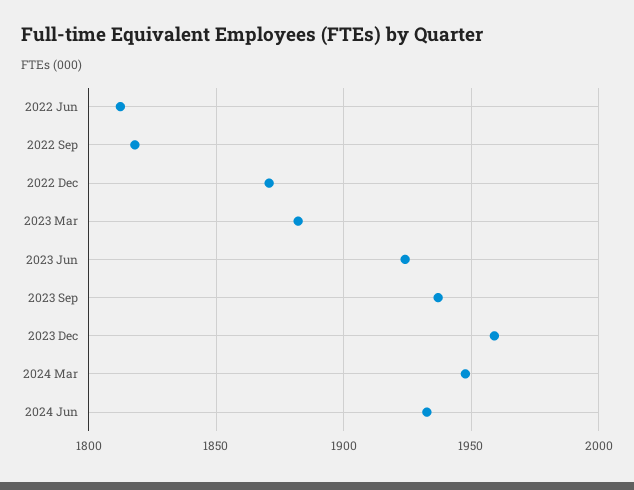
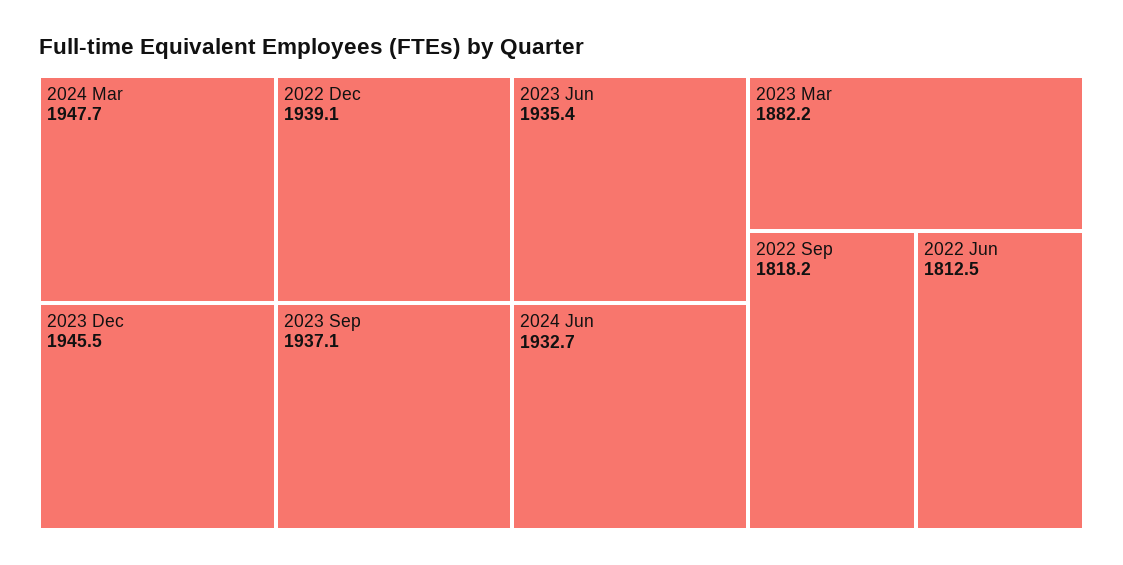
  {
    "2022 Jun": 1812.5,
    "2022 Sep": 1818.2,
-   "2022 Dec": 1870,
+   "2022 Dec": 1939.1,
    "2023 Mar": 1882.2,
-   "2023 Jun": 1925,
+   "2023 Jun": 1935.4,
    "2023 Sep": 1937.1,
-   "2023 Dec": 1960,
+   "2023 Dec": 1945.5,
    "2024 Mar": 1947.7,
    "2024 Jun": 1932.7
  }

